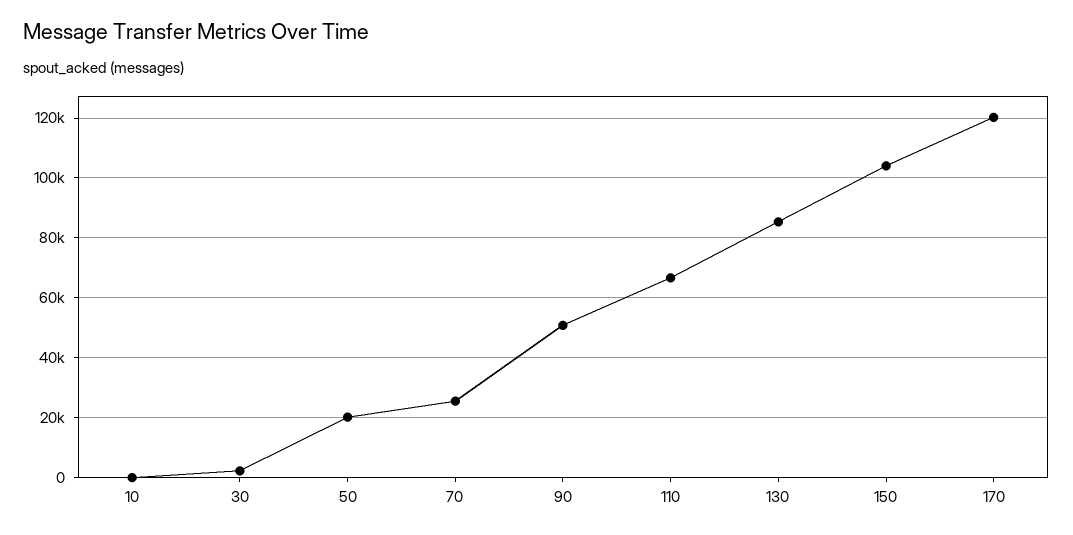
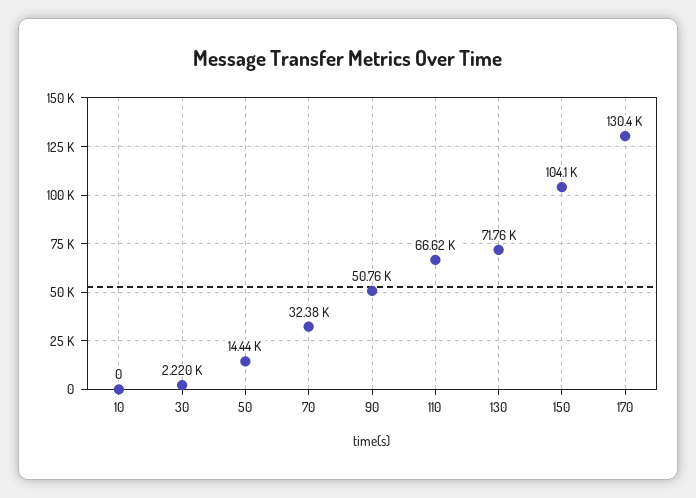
  {
    "10": 0,
    "30": 2220,
-   "50": 20000,
+   "50": 14440,
-   "70": 25000,
+   "70": 32380,
    "90": 50760,
    "110": 66620,
-   "130": 85000,
+   "130": 71760,
    "150": 104100,
-   "170": 120000
+   "170": 130400
  }

